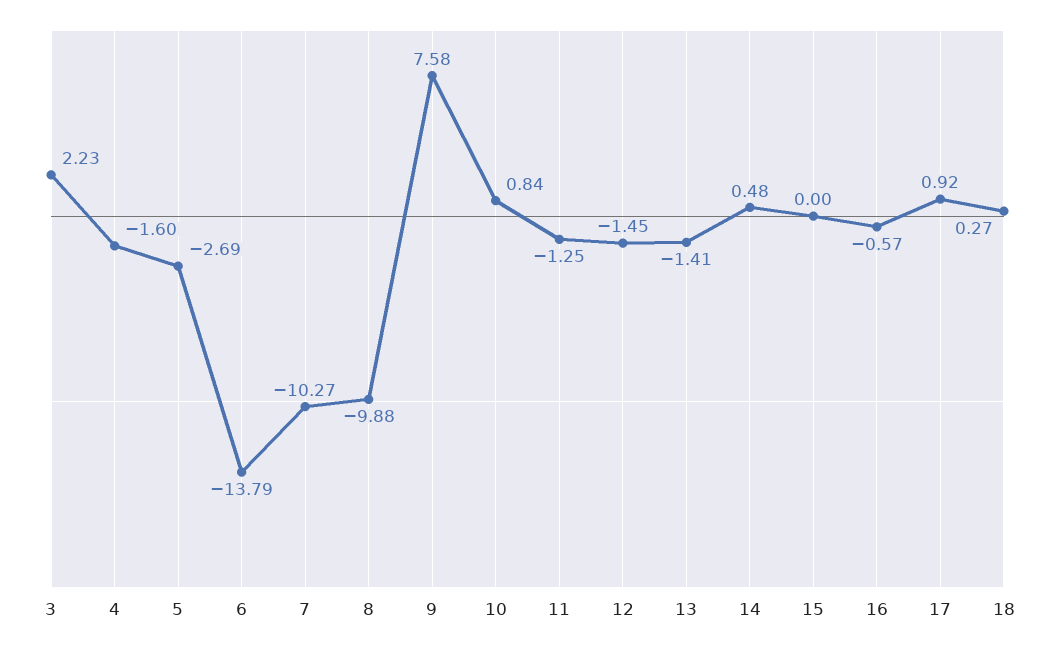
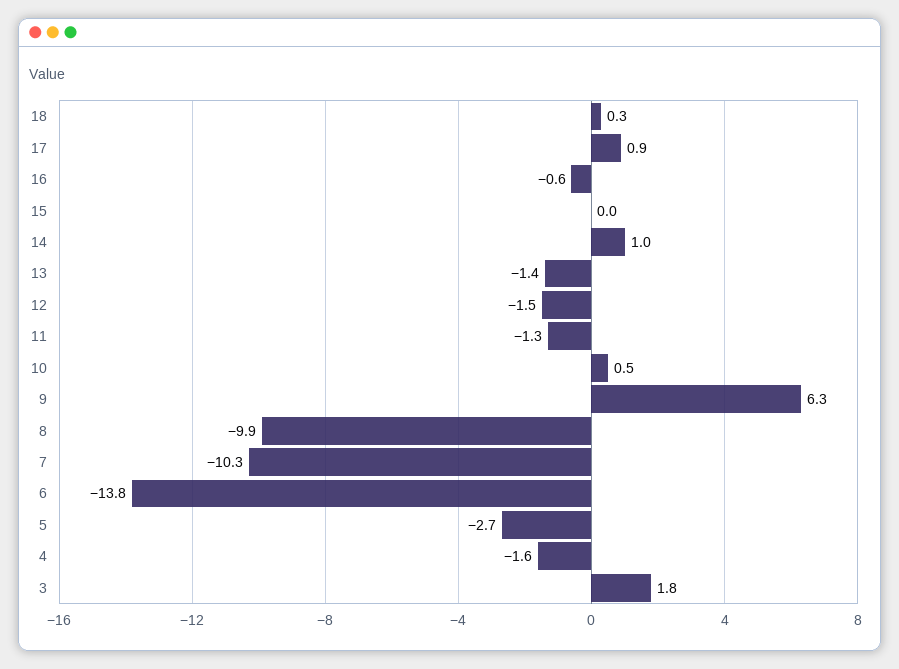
  {
-   "3": 2.23,
+   "3": 1.8,
    "4": -1.6,
    "5": -2.69,
    "6": -13.79,
    "7": -10.27,
    "8": -9.88,
-   "9": 7.58,
+   "9": 6.3,
-   "10": 0.84,
+   "10": 0.5,
    "11": -1.25,
    "12": -1.45,
    "13": -1.41,
-   "14": 0.48,
+   "14": 1,
    "15": 0,
    "16": -0.57,
    "17": 0.92,
    "18": 0.27
  }

